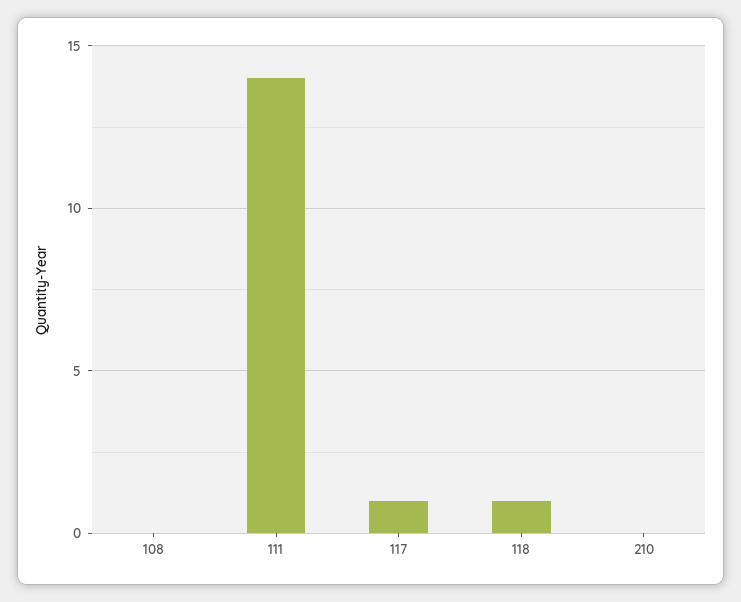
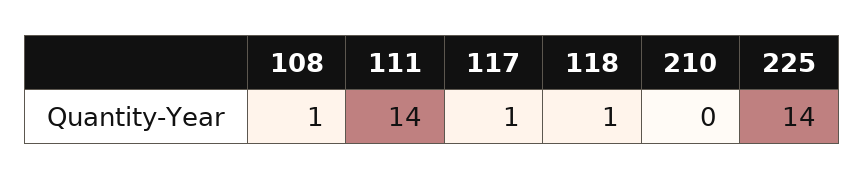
  {
-   "108": 0,
+   "108": 1,
    "111": 14,
    "117": 1,
    "118": 1,
-   "210": 0
+   "210": 0,
+   "225": 14
  }

